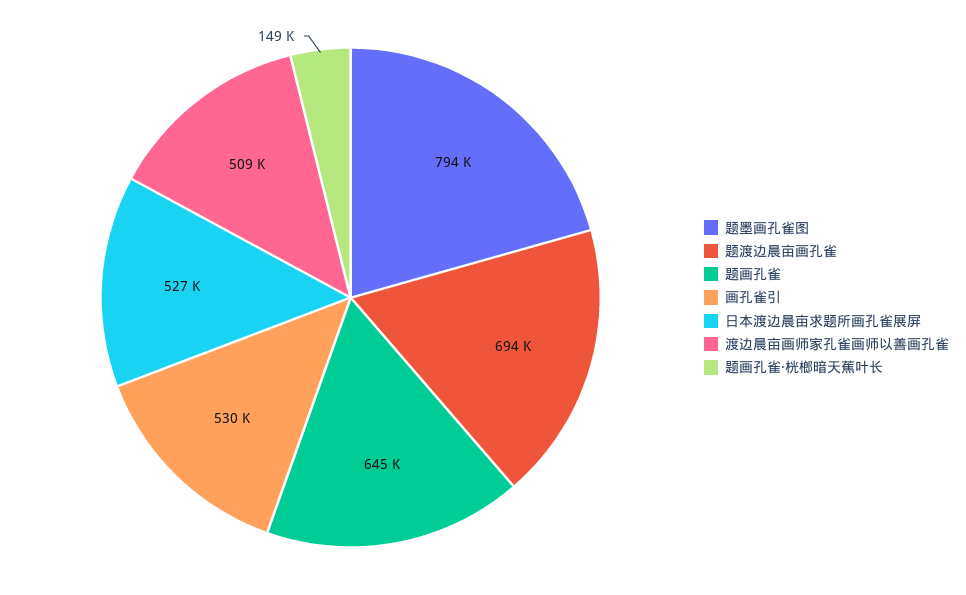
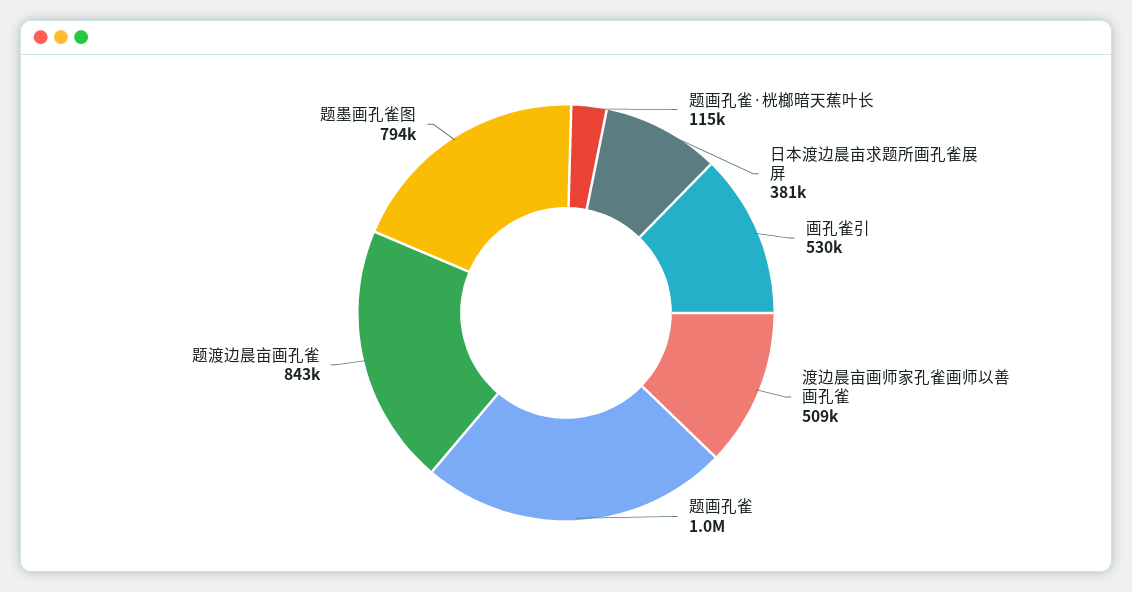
  {
    "题墨画孔雀图": 794000,
-   "题渡边晨亩画孔雀": 694000,
+   "题渡边晨亩画孔雀": 843000,
-   "题画孔雀": 645000,
+   "题画孔雀": 1000000,
    "画孔雀引": 530000,
-   "日本渡边晨亩求题所画孔雀展屏": 527000,
+   "日本渡边晨亩求题所画孔雀展屏": 381000,
    "渡边晨亩画师家孔雀画师以善画孔雀": 509000,
-   "题画孔雀·桄榔暗天蕉叶长": 149000
+   "题画孔雀·桄榔暗天蕉叶长": 115000
  }

